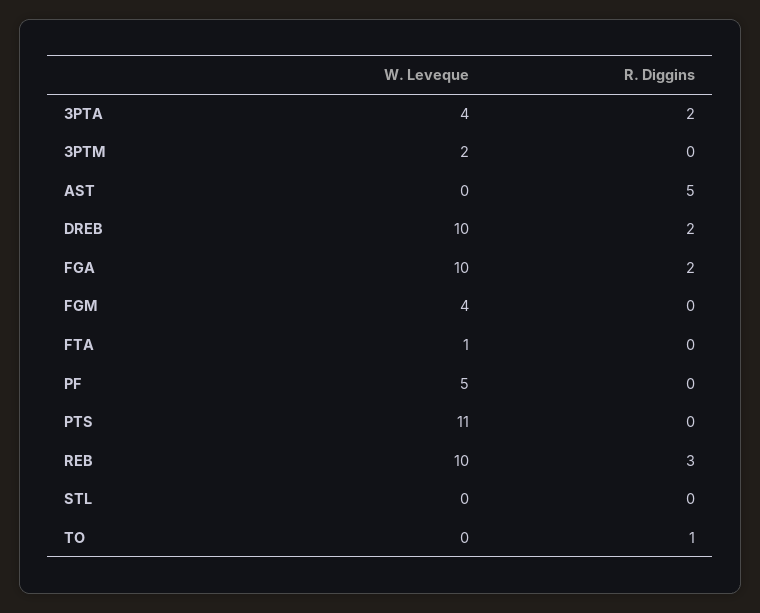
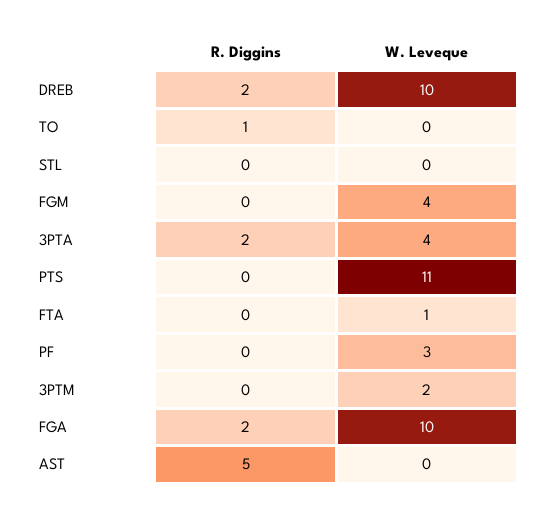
  {
    "W. Leveque": {
      "3PTA": 4,
      "3PTM": 2,
      "AST": 0,
      "DREB": 10,
      "FGA": 10,
      "FGM": 4,
      "FTA": 1,
-     "PF": 5,
+     "PF": 3,
      "PTS": 11,
-     "REB": 10,
      "STL": 0,
      "TO": 0
    },
    "R. Diggins": {
      "3PTA": 2,
      "3PTM": 0,
      "AST": 5,
      "DREB": 2,
      "FGA": 2,
      "FGM": 0,
      "FTA": 0,
      "PF": 0,
      "PTS": 0,
-     "REB": 3,
      "STL": 0,
      "TO": 1
    }
  }

